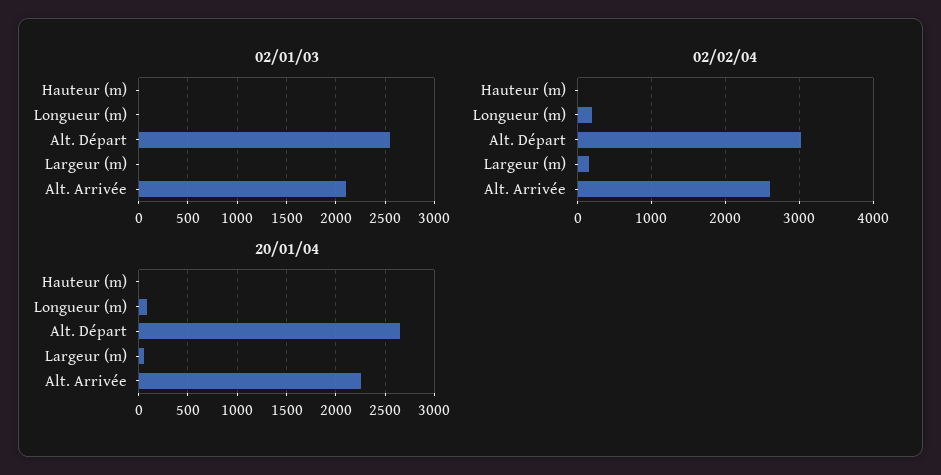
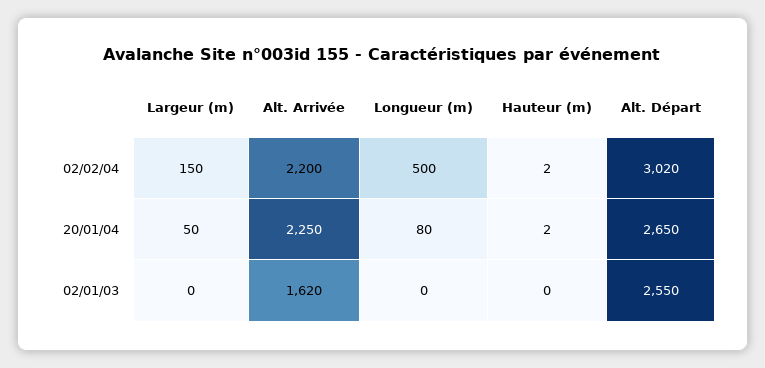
  {
    "02/01/03": {
      "Hauteur (m)": 0,
      "Longueur (m)": 0,
      "Alt. Départ": 2550,
      "Largeur (m)": 0,
-     "Alt. Arrivée": 2100
+     "Alt. Arrivée": 1620
    },
    "02/02/04": {
      "Hauteur (m)": 2,
-     "Longueur (m)": 200,
+     "Longueur (m)": 500,
      "Alt. Départ": 3020,
      "Largeur (m)": 150,
-     "Alt. Arrivée": 2600
+     "Alt. Arrivée": 2200
    },
    "20/01/04": {
      "Hauteur (m)": 2,
      "Longueur (m)": 80,
      "Alt. Départ": 2650,
      "Largeur (m)": 50,
      "Alt. Arrivée": 2250
    }
  }

